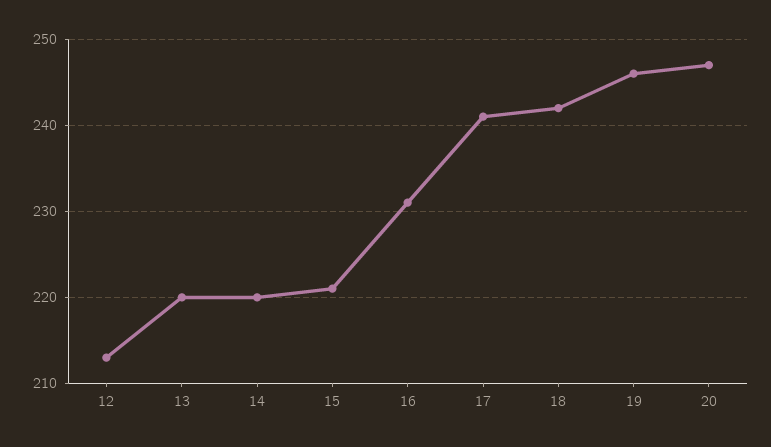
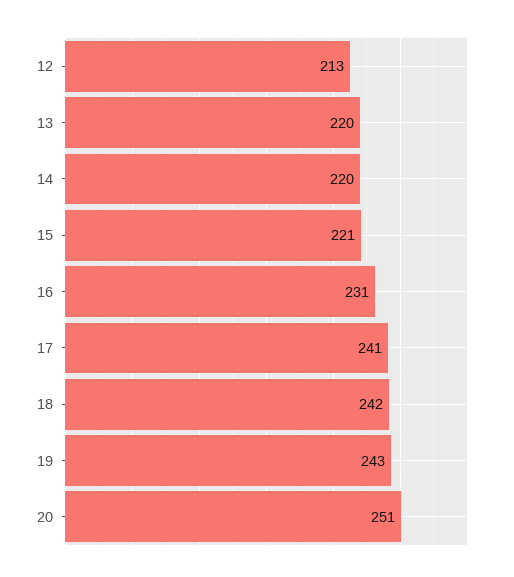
  {
    "12": 213,
    "13": 220,
    "14": 220,
    "15": 221,
    "16": 231,
    "17": 241,
    "18": 242,
-   "19": 246,
+   "19": 243,
-   "20": 247
+   "20": 251
  }

